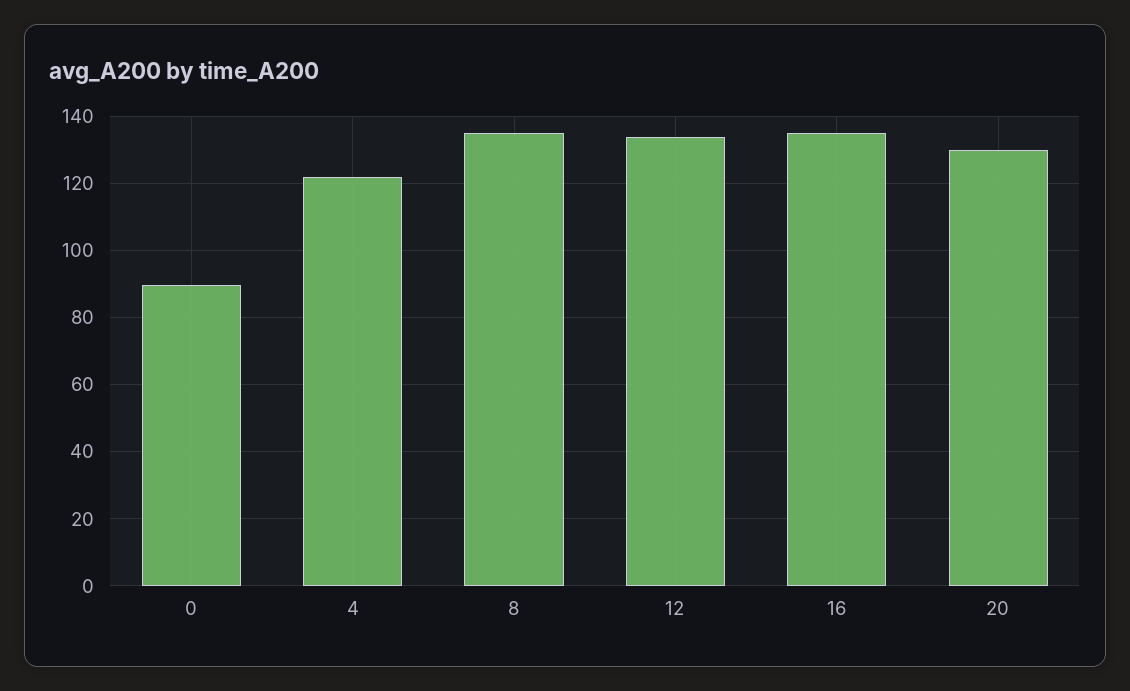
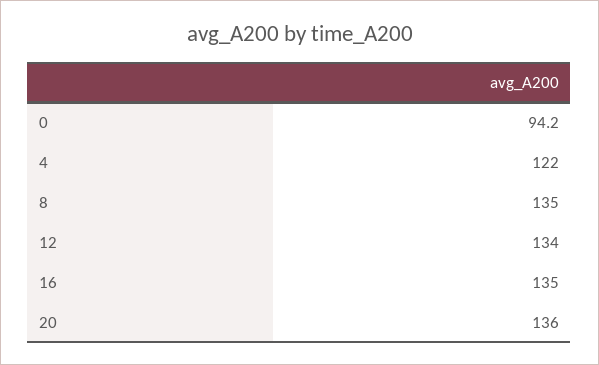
  {
-   "0": 90,
+   "0": 94.2,
    "4": 122,
    "8": 135,
    "12": 134,
    "16": 135,
-   "20": 130
+   "20": 136
  }

